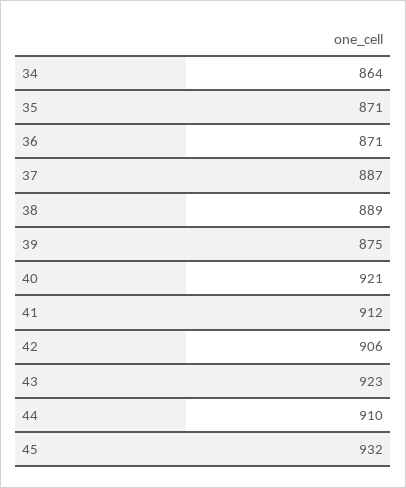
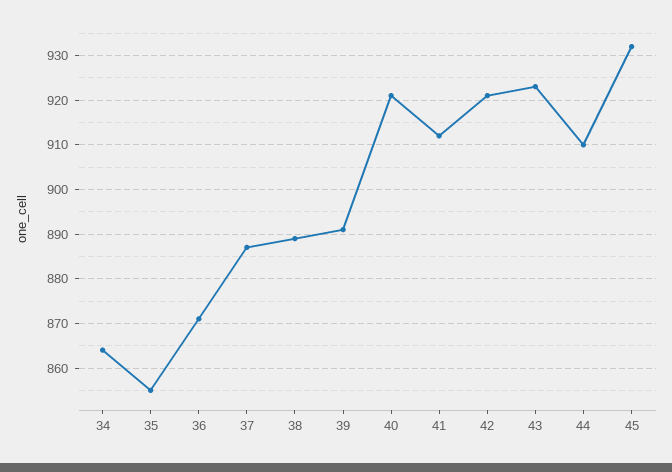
  {
    "34": 864,
-   "35": 871,
+   "35": 855,
    "36": 871,
    "37": 887,
    "38": 889,
-   "39": 875,
+   "39": 890,
    "40": 921,
    "41": 912,
-   "42": 906,
+   "42": 920,
    "43": 923,
    "44": 910,
    "45": 932
  }

